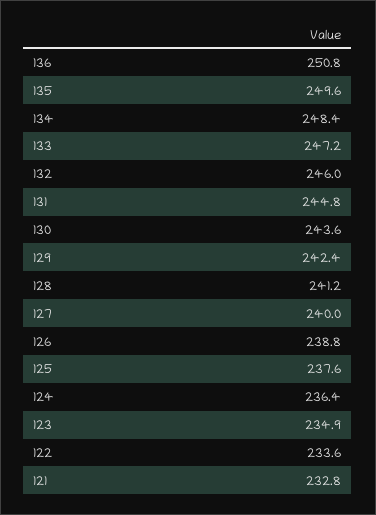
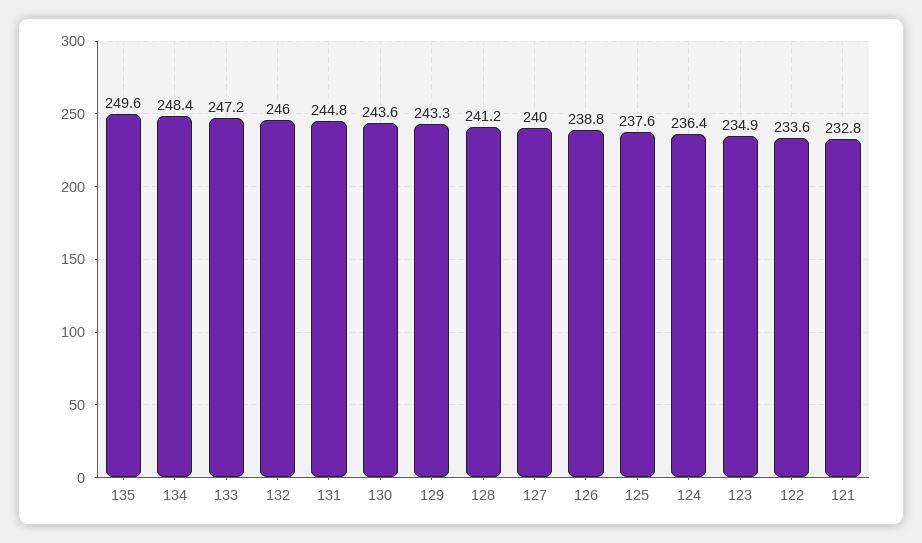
  {
-   "136": 250.8,
    "135": 249.6,
    "134": 248.4,
    "133": 247.2,
    "132": 246,
    "131": 244.8,
    "130": 243.6,
-   "129": 242.4,
+   "129": 243.3,
    "128": 241.2,
    "127": 240,
    "126": 238.8,
    "125": 237.6,
    "124": 236.4,
    "123": 234.9,
    "122": 233.6,
    "121": 232.8
  }

